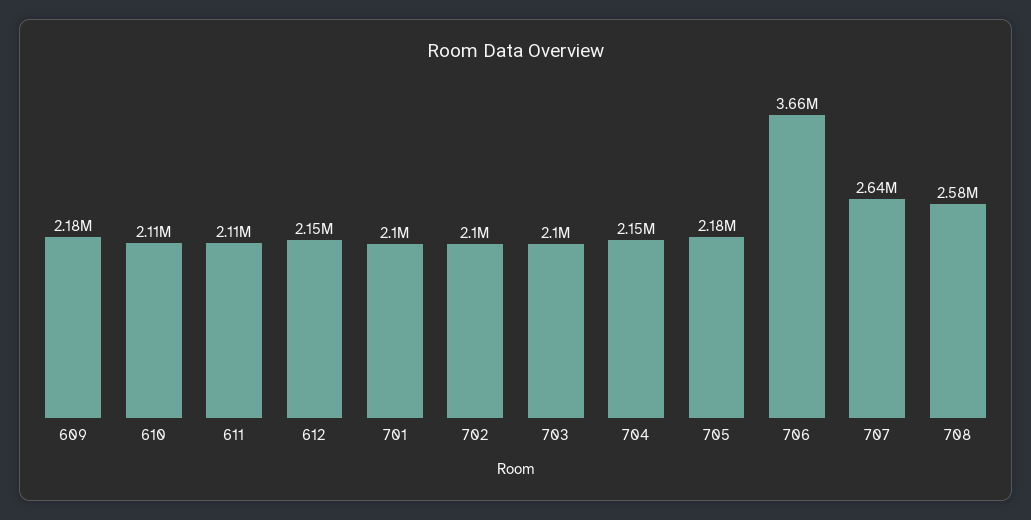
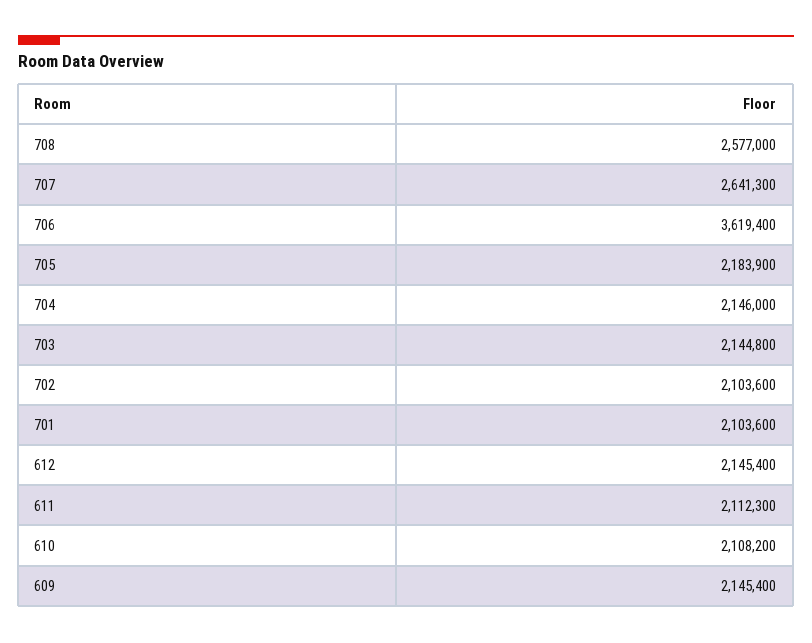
  {
-   "609": 2180000,
+   "609": 2145400,
    "610": 2108200,
    "611": 2112300,
    "612": 2145400,
    "701": 2103600,
    "702": 2103600,
-   "703": 2100000,
+   "703": 2144800,
    "704": 2146000,
    "705": 2183900,
-   "706": 3660000,
+   "706": 3619400,
    "707": 2641300,
    "708": 2577000
  }

